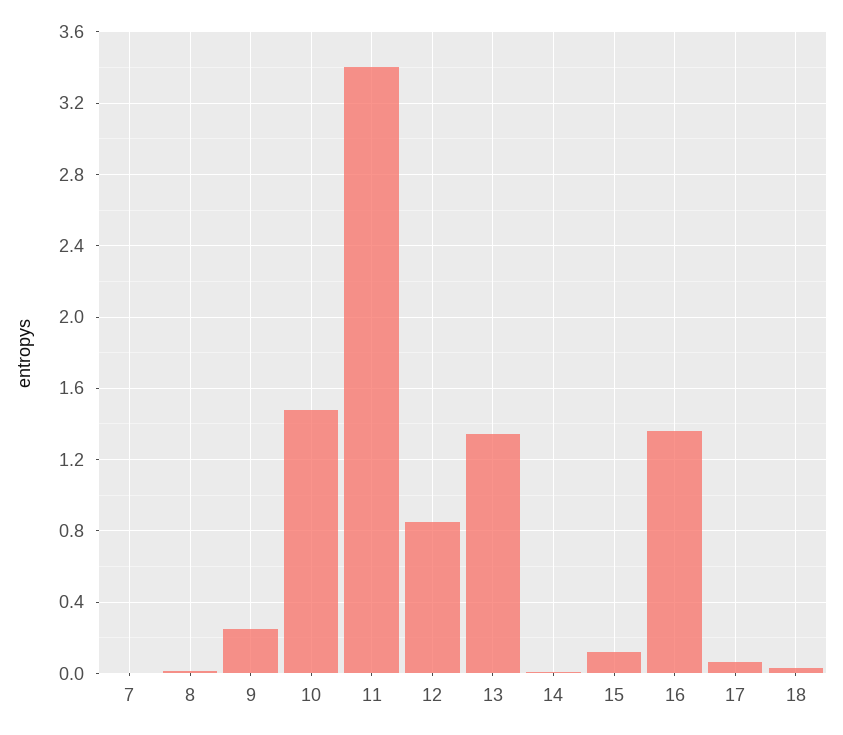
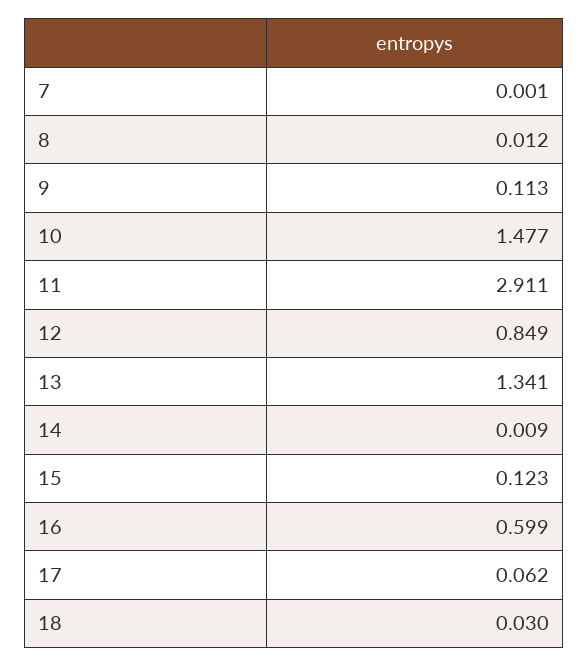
  {
    "7": 0.001,
    "8": 0.012,
-   "9": 0.25,
+   "9": 0.113,
    "10": 1.477,
-   "11": 3.4,
+   "11": 2.911,
    "12": 0.849,
    "13": 1.341,
    "14": 0.009,
    "15": 0.123,
-   "16": 1.35,
+   "16": 0.599,
    "17": 0.062,
    "18": 0.03
  }

